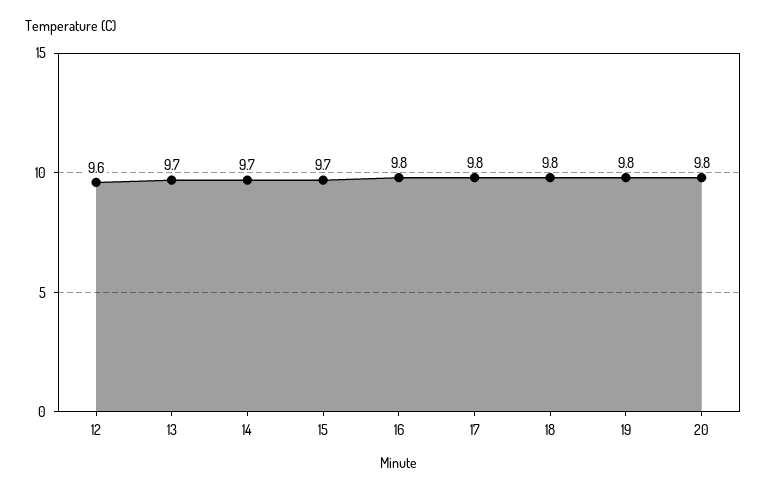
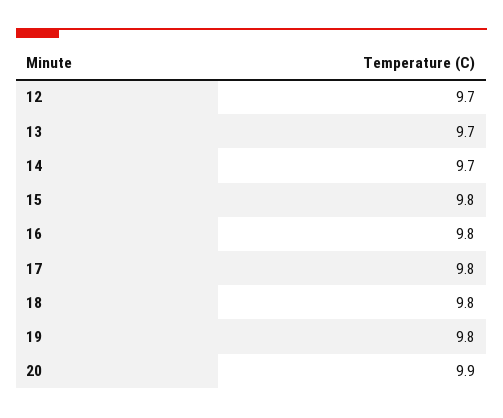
  {
-   "12": 9.6,
+   "12": 9.7,
    "13": 9.7,
    "14": 9.7,
-   "15": 9.7,
+   "15": 9.8,
    "16": 9.8,
    "17": 9.8,
    "18": 9.8,
    "19": 9.8,
-   "20": 9.8
+   "20": 9.9
  }

